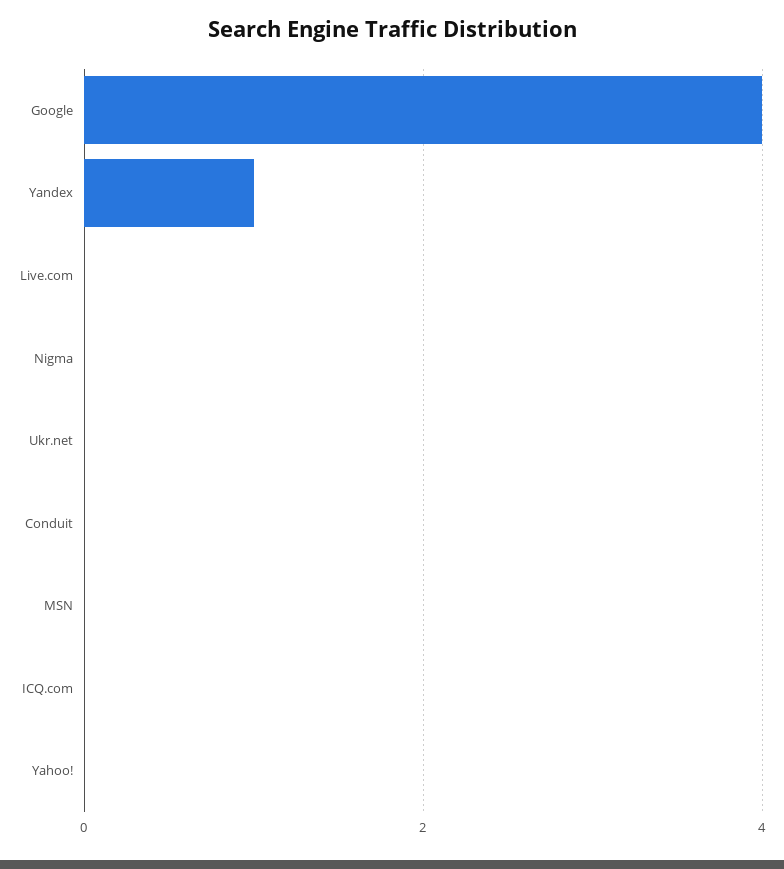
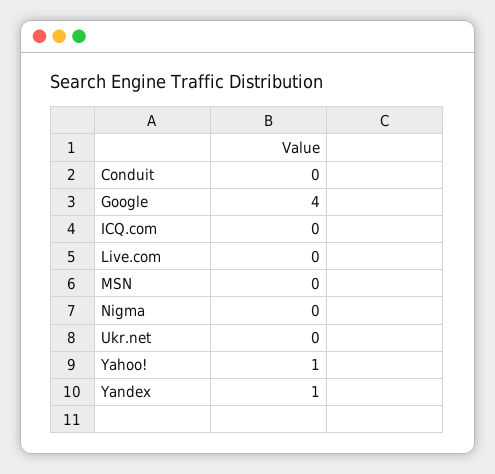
  {
    "Google": 4,
    "Yandex": 1,
    "Live.com": 0,
    "Nigma": 0,
    "Ukr.net": 0,
    "Conduit": 0,
    "MSN": 0,
    "ICQ.com": 0,
-   "Yahoo!": 0
+   "Yahoo!": 1
  }

